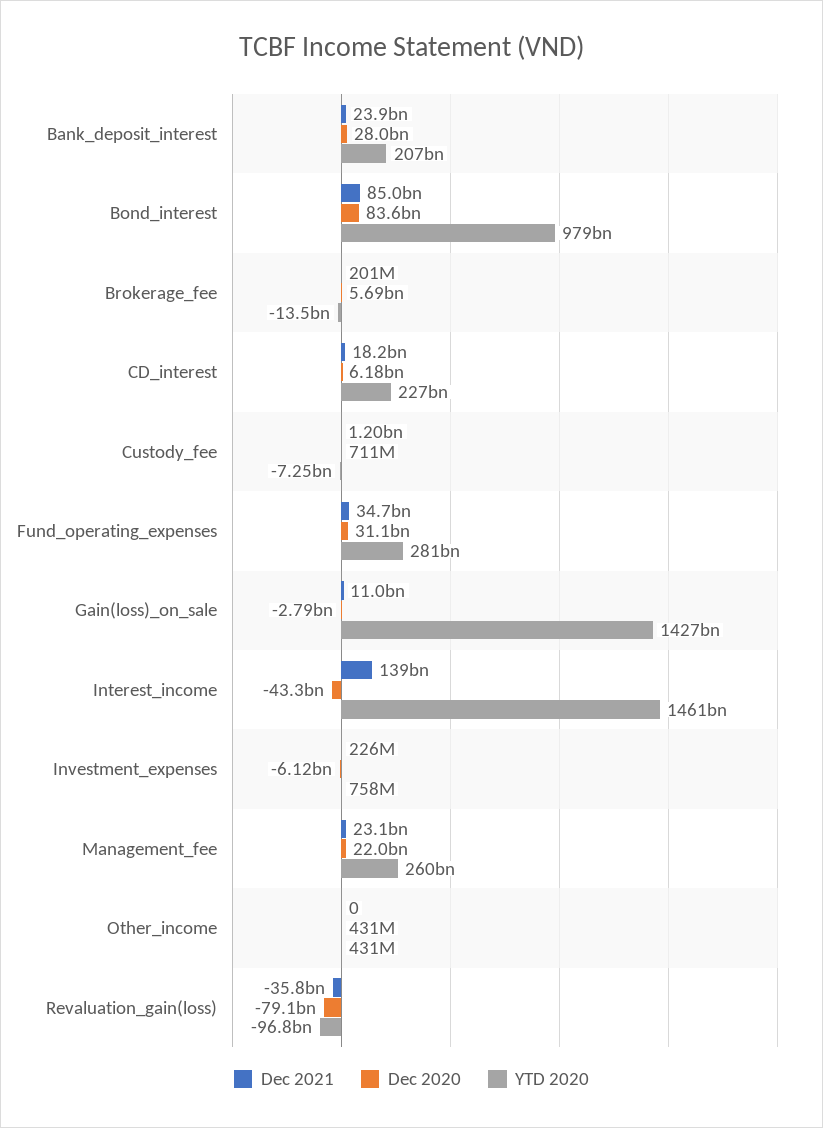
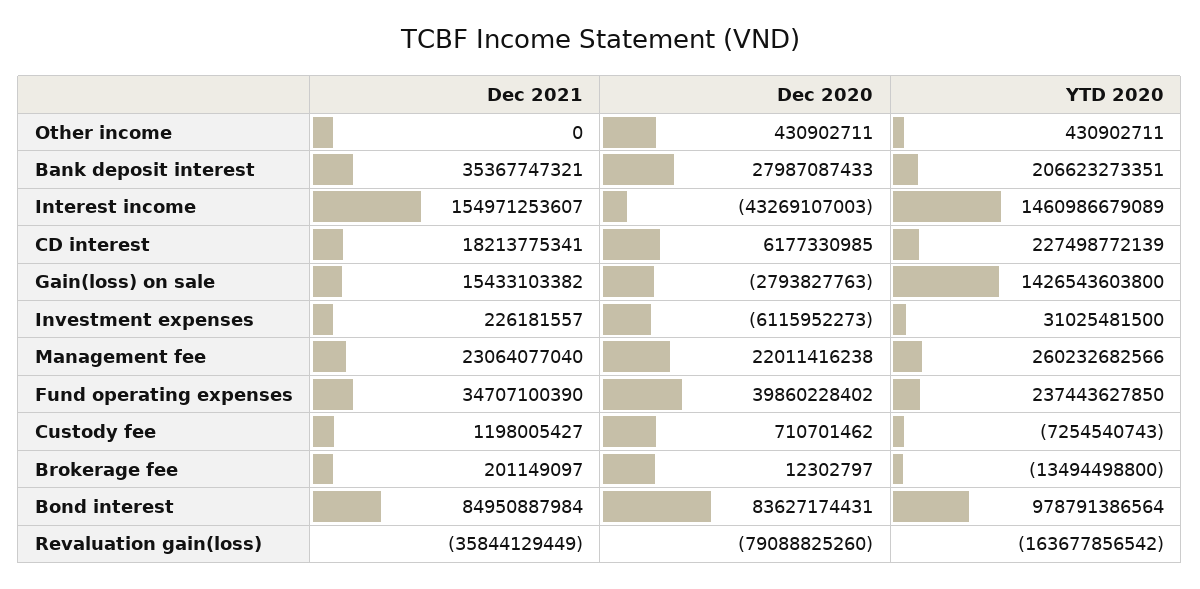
  {
    "Dec 2021": {
-     "Bank_deposit_interest": 23900000000,
+     "Bank_deposit_interest": 35367747321,
      "Bond_interest": 84950887984,
      "Brokerage_fee": 201149097,
      "CD_interest": 18213775341,
      "Custody_fee": 1198005427,
      "Fund_operating_expenses": 34707100390,
-     "Gain(loss)_on_sale": 11000000000,
+     "Gain(loss)_on_sale": 15433103382,
-     "Interest_income": 139000000000,
+     "Interest_income": 154971253607,
      "Investment_expenses": 226181557,
      "Management_fee": 23064077040,
      "Other_income": 0,
      "Revaluation_gain(loss)": -35844129449
    },
    "Dec 2020": {
      "Bank_deposit_interest": 27987087433,
      "Bond_interest": 83627174431,
-     "Brokerage_fee": 5690000000,
+     "Brokerage_fee": 12302797,
      "CD_interest": 6177330985,
      "Custody_fee": 710701462,
-     "Fund_operating_expenses": 31100000000,
+     "Fund_operating_expenses": 39860228402,
      "Gain(loss)_on_sale": -2793827763,
      "Interest_income": -43269107003,
      "Investment_expenses": -6115952273,
      "Management_fee": 22011416238,
      "Other_income": 430902711,
      "Revaluation_gain(loss)": -79088825260
    },
    "YTD 2020": {
      "Bank_deposit_interest": 206623273351,
      "Bond_interest": 978791386564,
      "Brokerage_fee": -13494498800,
      "CD_interest": 227498772139,
      "Custody_fee": -7254540743,
-     "Fund_operating_expenses": 281000000000,
+     "Fund_operating_expenses": 237443627850,
      "Gain(loss)_on_sale": 1426543603800,
      "Interest_income": 1460986679089,
-     "Investment_expenses": 758000000,
+     "Investment_expenses": 31025481500,
      "Management_fee": 260232682566,
      "Other_income": 430902711,
-     "Revaluation_gain(loss)": -96800000000
+     "Revaluation_gain(loss)": -163677856542
    }
  }

